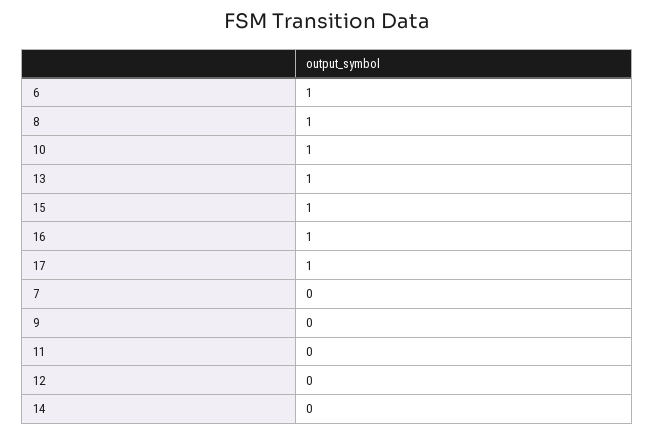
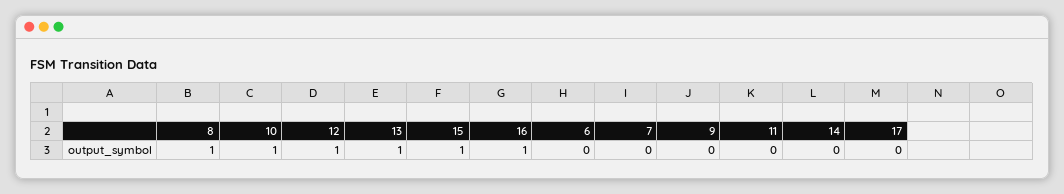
  {
-   "6": 1,
+   "6": 0,
    "8": 1,
    "10": 1,
    "13": 1,
    "15": 1,
    "16": 1,
-   "17": 1,
+   "17": 0,
    "7": 0,
    "9": 0,
    "11": 0,
-   "12": 0,
+   "12": 1,
    "14": 0
  }

